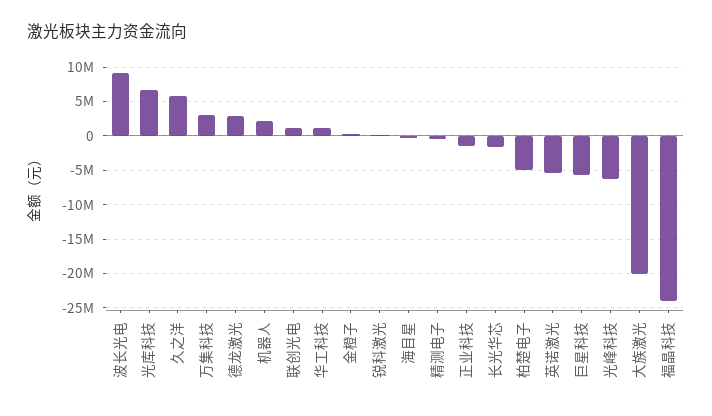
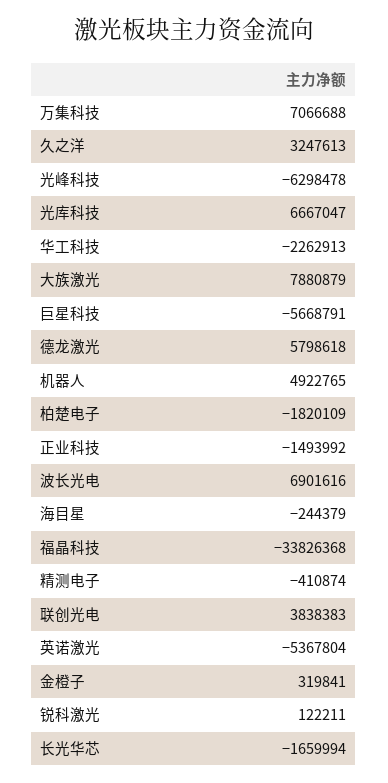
  {
-   "波长光电": 9000000,
+   "波长光电": 6901616,
    "光库科技": 6667047,
-   "久之洋": 6000000,
+   "久之洋": 3247613,
-   "万集科技": 3000000,
+   "万集科技": 7066688,
-   "德龙激光": 3000000,
+   "德龙激光": 5798618,
-   "机器人": 2000000,
+   "机器人": 4922765,
-   "联创光电": 1000000,
+   "联创光电": 3838383,
-   "华工科技": 1000000,
+   "华工科技": -2262913,
    "金橙子": 319841,
    "锐科激光": 122211,
    "海目星": -244379,
    "精测电子": -410874,
    "正业科技": -1493992,
    "长光华芯": -1659994,
-   "柏楚电子": -5000000,
+   "柏楚电子": -1820109,
    "英诺激光": -5367804,
    "巨星科技": -5668791,
    "光峰科技": -6298478,
-   "大族激光": -20000000,
+   "大族激光": 7880879,
-   "福晶科技": -24000000
+   "福晶科技": -33826368
  }

